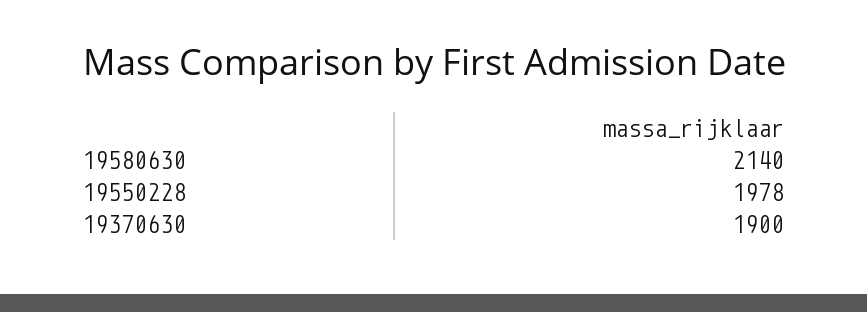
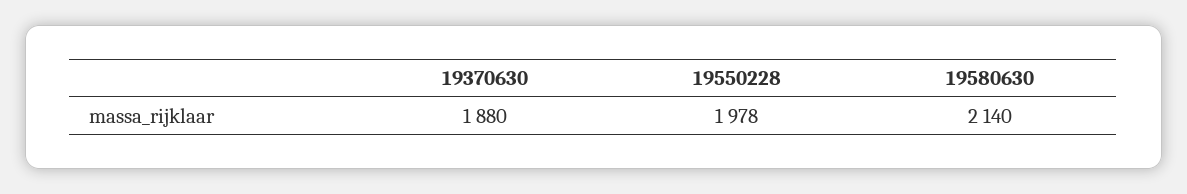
  {
    "19580630": 2140,
    "19550228": 1978,
-   "19370630": 1900
+   "19370630": 1880
  }

